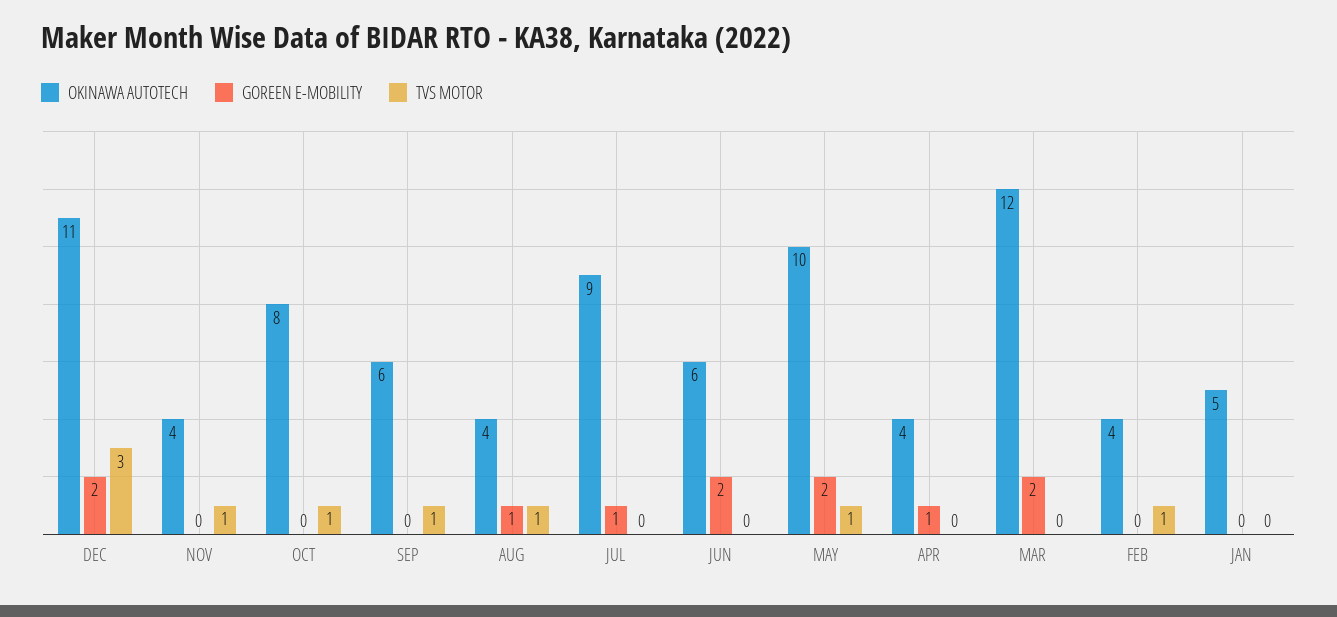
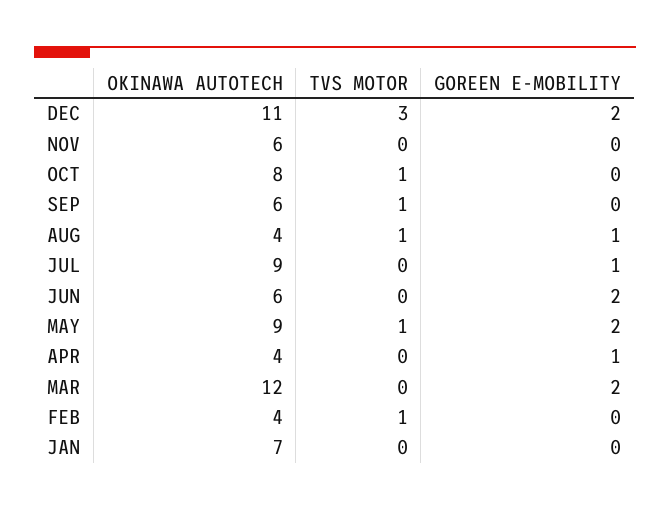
  {
    "OKINAWA AUTOTECH": {
      "DEC": 11,
-     "NOV": 4,
+     "NOV": 6,
      "OCT": 8,
      "SEP": 6,
      "AUG": 4,
      "JUL": 9,
      "JUN": 6,
-     "MAY": 10,
+     "MAY": 9,
      "APR": 4,
      "MAR": 12,
      "FEB": 4,
-     "JAN": 5
+     "JAN": 7
    },
    "GOREEN E-MOBILITY": {
      "DEC": 2,
      "NOV": 0,
      "OCT": 0,
      "SEP": 0,
      "AUG": 1,
      "JUL": 1,
      "JUN": 2,
      "MAY": 2,
      "APR": 1,
      "MAR": 2,
      "FEB": 0,
      "JAN": 0
    },
    "TVS MOTOR": {
      "DEC": 3,
-     "NOV": 1,
+     "NOV": 0,
      "OCT": 1,
      "SEP": 1,
      "AUG": 1,
      "JUL": 0,
      "JUN": 0,
      "MAY": 1,
      "APR": 0,
      "MAR": 0,
      "FEB": 1,
      "JAN": 0
    }
  }

